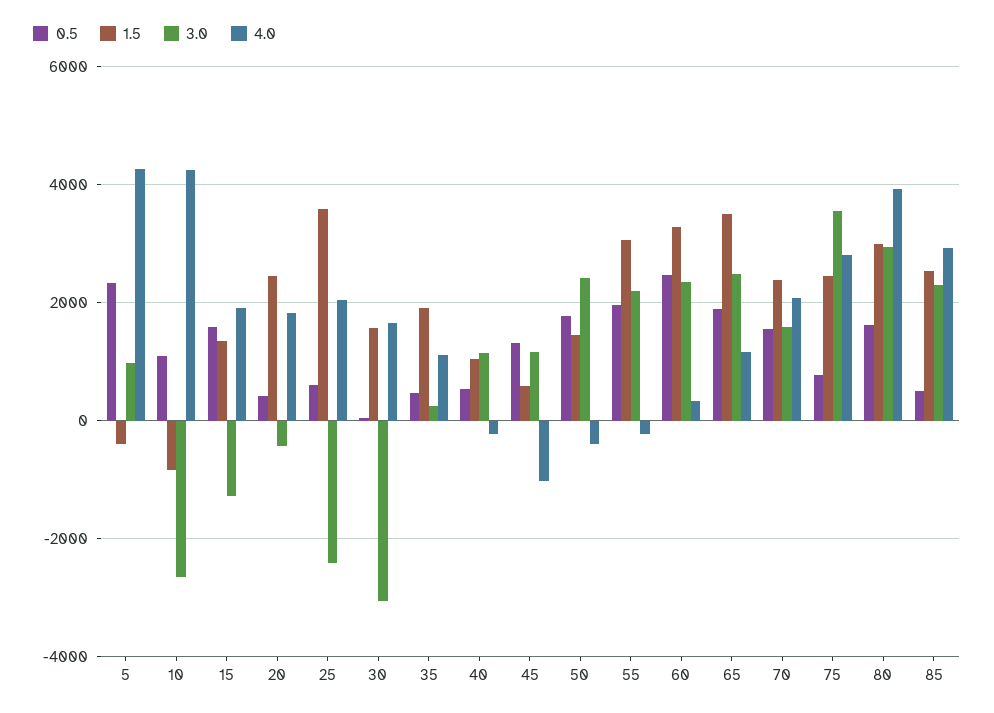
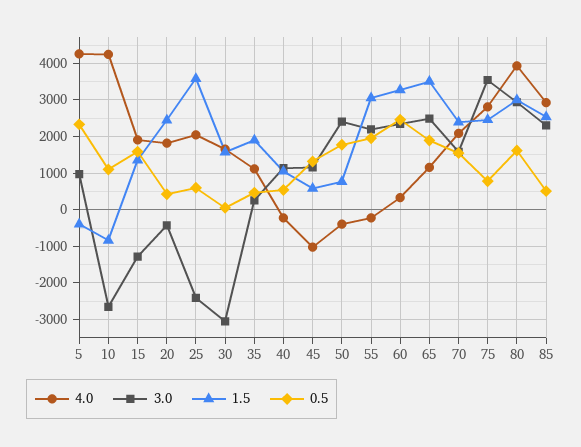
  {
    "0.5": {
      "5": 2400,
      "10": 1200,
      "15": 1600,
      "20": 400,
      "25": 600,
      "30": 0,
      "35": 400,
      "40": 600,
      "45": 1400,
      "50": 1800,
      "55": 2000,
      "60": 2400,
      "65": 1800,
      "70": 1600,
      "75": 800,
      "80": 1600,
      "85": 600
    },
    "1.5": {
      "5": -400,
      "10": -800,
      "15": 1400,
      "20": 2400,
      "25": 3600,
      "30": 1600,
      "35": 2000,
      "40": 1000,
      "45": 600,
-     "50": 1400,
+     "50": 800,
      "55": 3000,
      "60": 3200,
      "65": 3600,
      "70": 2400,
      "75": 2400,
      "80": 3000,
      "85": 2600
    },
    "3.0": {
      "5": 1000,
      "10": -2600,
      "15": -1200,
      "20": -400,
      "25": -2400,
      "30": -3000,
      "35": 200,
      "40": 1200,
      "45": 1200,
      "50": 2400,
      "55": 2200,
      "60": 2400,
      "65": 2400,
      "70": 1600,
      "75": 3600,
      "80": 3000,
      "85": 2400
    },
    "4.0": {
      "5": 4200,
      "10": 4200,
      "15": 2000,
      "20": 1800,
      "25": 2000,
      "30": 1600,
      "35": 1200,
      "40": -200,
      "45": -1000,
      "50": -400,
      "55": -200,
      "60": 400,
      "65": 1200,
      "70": 2000,
      "75": 2800,
      "80": 4000,
      "85": 3000
    }
  }

